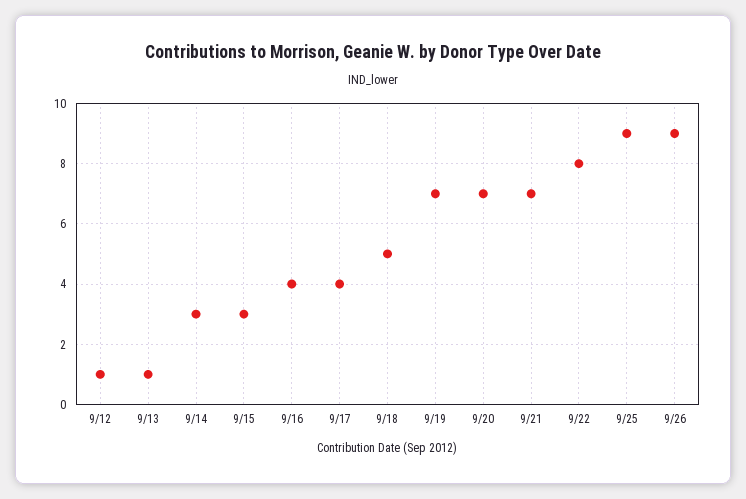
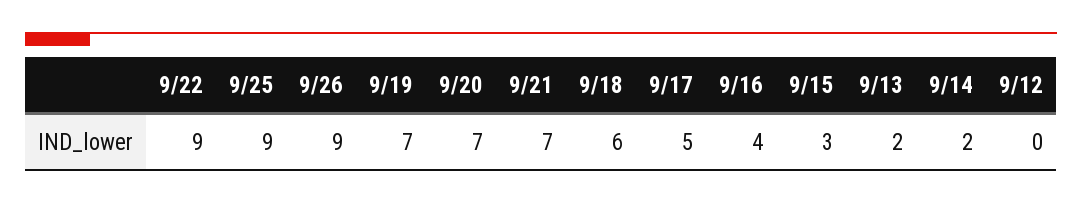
  {
-   "9/12": 1,
+   "9/12": 0,
-   "9/13": 1,
+   "9/13": 2,
-   "9/14": 3,
+   "9/14": 2,
    "9/15": 3,
    "9/16": 4,
-   "9/17": 4,
+   "9/17": 5,
-   "9/18": 5,
+   "9/18": 6,
    "9/19": 7,
    "9/20": 7,
    "9/21": 7,
-   "9/22": 8,
+   "9/22": 9,
    "9/25": 9,
    "9/26": 9
  }

